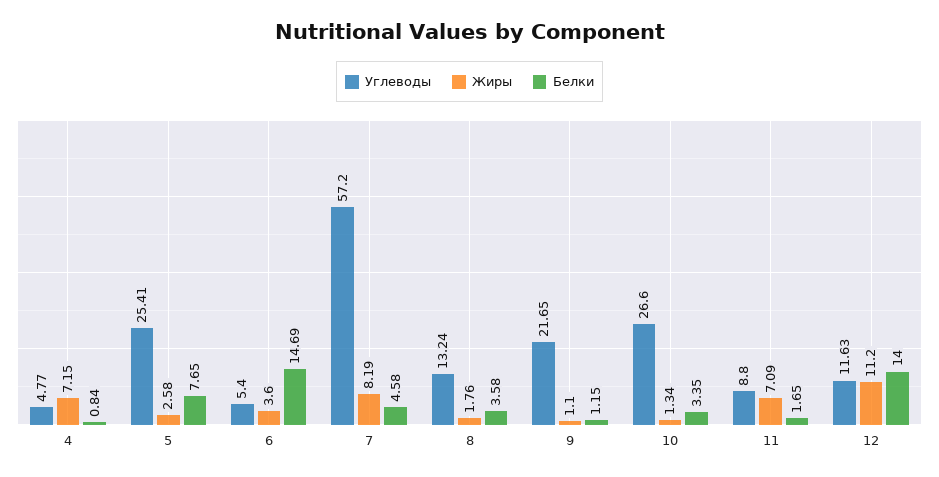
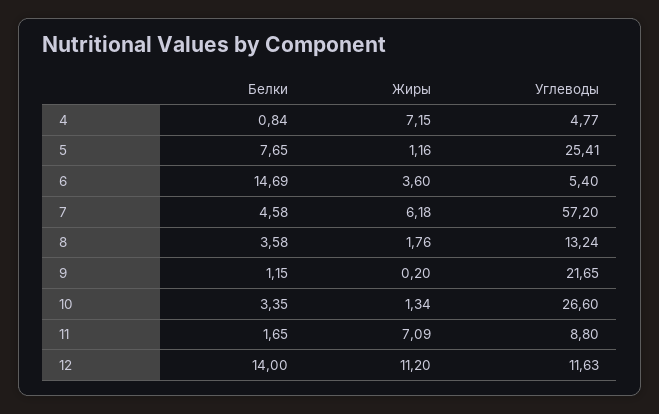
  {
    "Углеводы": {
      "4": 4.77,
      "5": 25.41,
      "6": 5.4,
      "7": 57.2,
      "8": 13.24,
      "9": 21.65,
      "10": 26.6,
      "11": 8.8,
      "12": 11.63
    },
    "Жиры": {
      "4": 7.15,
-     "5": 2.58,
+     "5": 1.16,
      "6": 3.6,
-     "7": 8.19,
+     "7": 6.18,
      "8": 1.76,
-     "9": 1.1,
+     "9": 0.2,
      "10": 1.34,
      "11": 7.09,
      "12": 11.2
    },
    "Белки": {
      "4": 0.84,
      "5": 7.65,
      "6": 14.69,
      "7": 4.58,
      "8": 3.58,
      "9": 1.15,
      "10": 3.35,
      "11": 1.65,
      "12": 14
    }
  }

